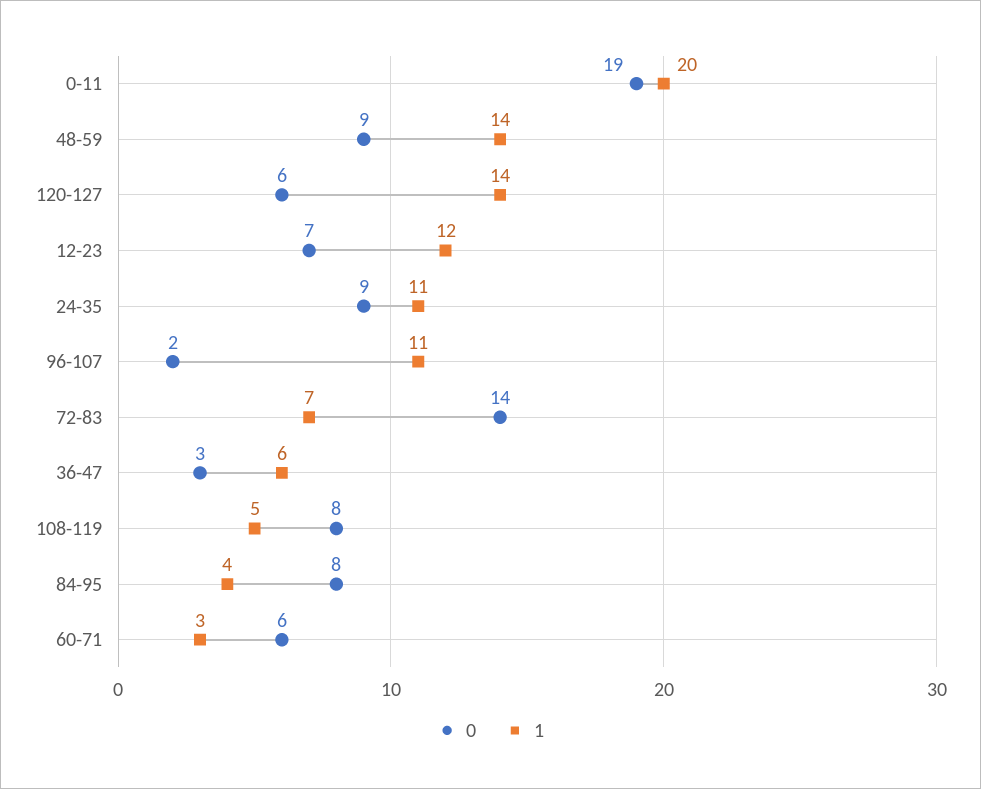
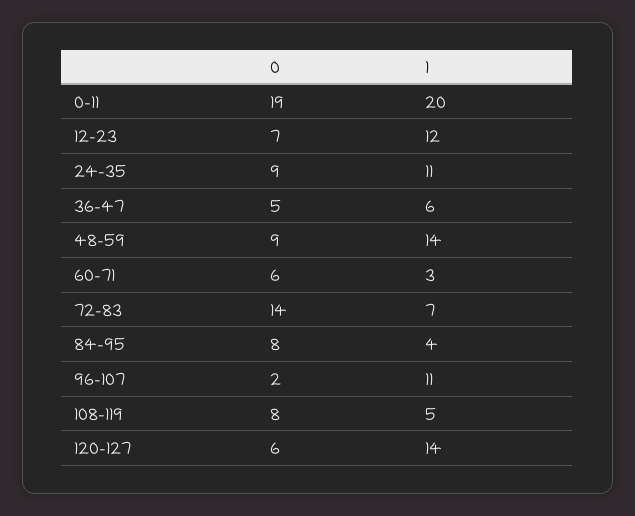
  {
    "0": {
      "0-11": 19,
      "48-59": 9,
      "120-127": 6,
      "12-23": 7,
      "24-35": 9,
      "96-107": 2,
      "72-83": 14,
-     "36-47": 3,
+     "36-47": 5,
      "108-119": 8,
      "84-95": 8,
      "60-71": 6
    },
    "1": {
      "0-11": 20,
      "48-59": 14,
      "120-127": 14,
      "12-23": 12,
      "24-35": 11,
      "96-107": 11,
      "72-83": 7,
      "36-47": 6,
      "108-119": 5,
      "84-95": 4,
      "60-71": 3
    }
  }

